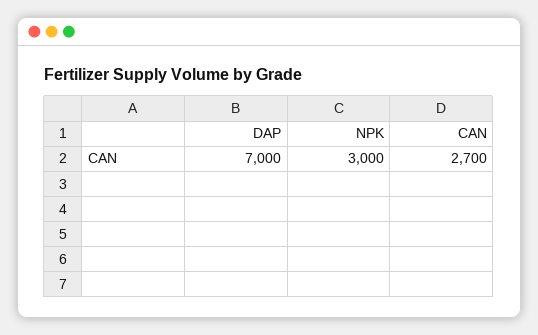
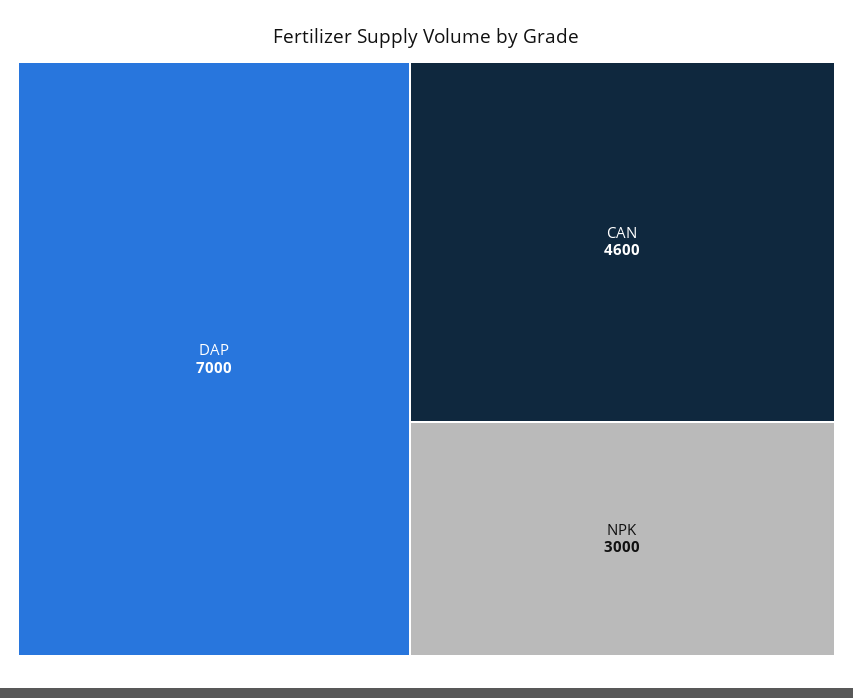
  {
    "DAP": 7000,
    "NPK": 3000,
-   "CAN": 2700
+   "CAN": 4600
  }

